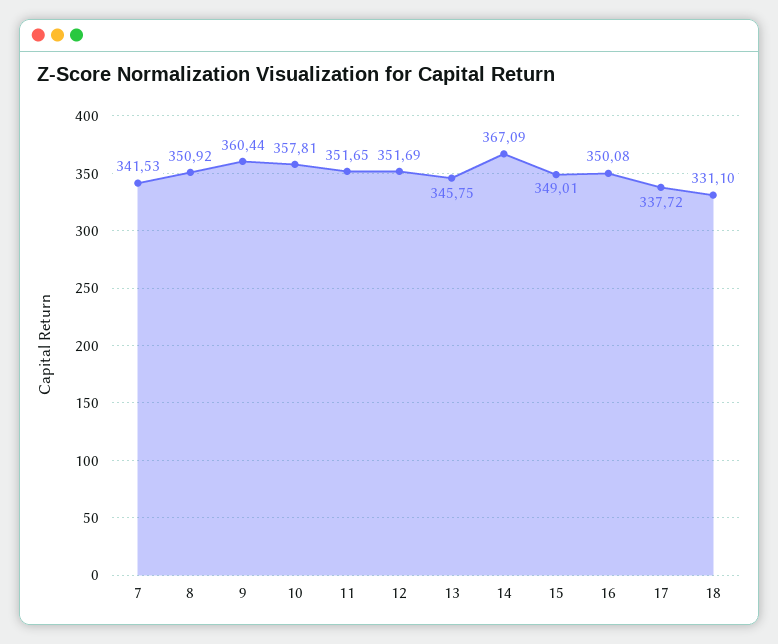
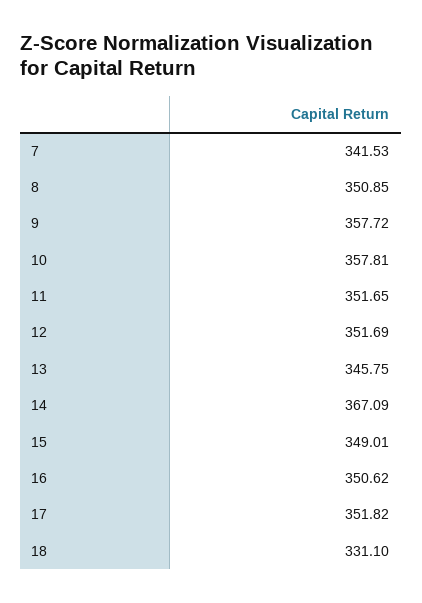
  {
    "7": 341.53,
-   "8": 350.92,
+   "8": 350.85,
-   "9": 360.44,
+   "9": 357.72,
    "10": 357.81,
    "11": 351.65,
    "12": 351.69,
    "13": 345.75,
    "14": 367.09,
    "15": 349.01,
-   "16": 350.08,
+   "16": 350.62,
-   "17": 337.72,
+   "17": 351.82,
    "18": 331.1
  }

